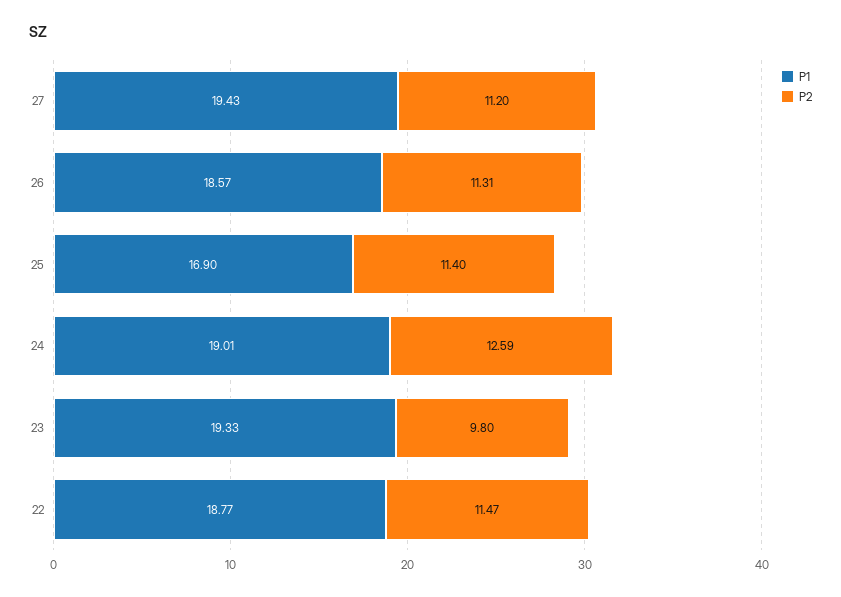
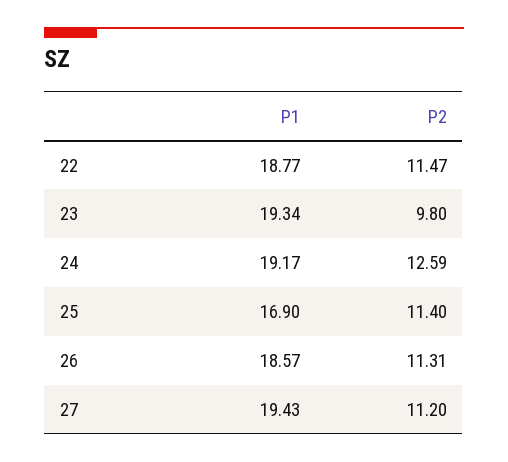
  {
    "P1": {
      "27": 19.43,
      "26": 18.57,
      "25": 16.9,
-     "24": 19.01,
+     "24": 19.17,
-     "23": 19.33,
+     "23": 19.34,
      "22": 18.77
    },
    "P2": {
      "27": 11.2,
      "26": 11.31,
      "25": 11.4,
      "24": 12.59,
      "23": 9.8,
      "22": 11.47
    }
  }

